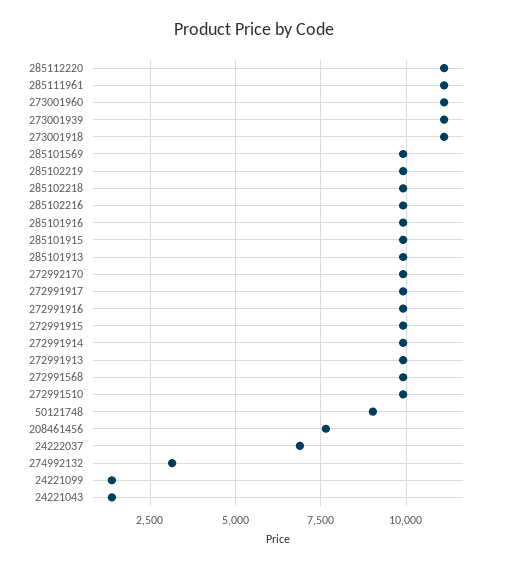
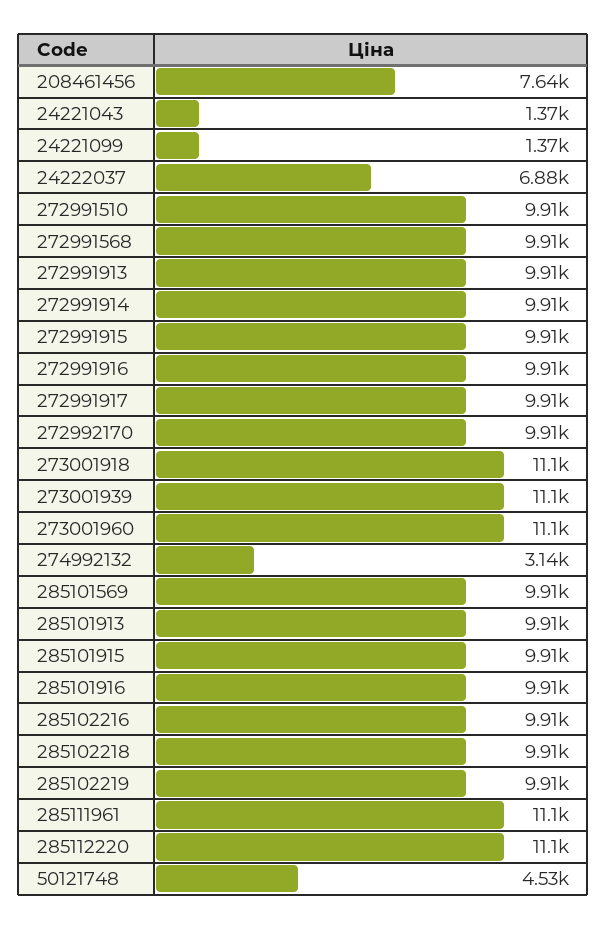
  {
    "285112220": 11100,
    "285111961": 11100,
    "273001960": 11100,
    "273001939": 11100,
    "273001918": 11100,
    "285101569": 9910,
    "285102219": 9910,
    "285102218": 9910,
    "285102216": 9910,
    "285101916": 9910,
    "285101915": 9910,
    "285101913": 9910,
    "272992170": 9910,
    "272991917": 9910,
    "272991916": 9910,
    "272991915": 9910,
    "272991914": 9910,
    "272991913": 9910,
    "272991568": 9910,
    "272991510": 9910,
-   "50121748": 9000,
+   "50121748": 4530,
    "208461456": 7640,
    "24222037": 6880,
    "274992132": 3140,
    "24221099": 1370,
    "24221043": 1370
  }

